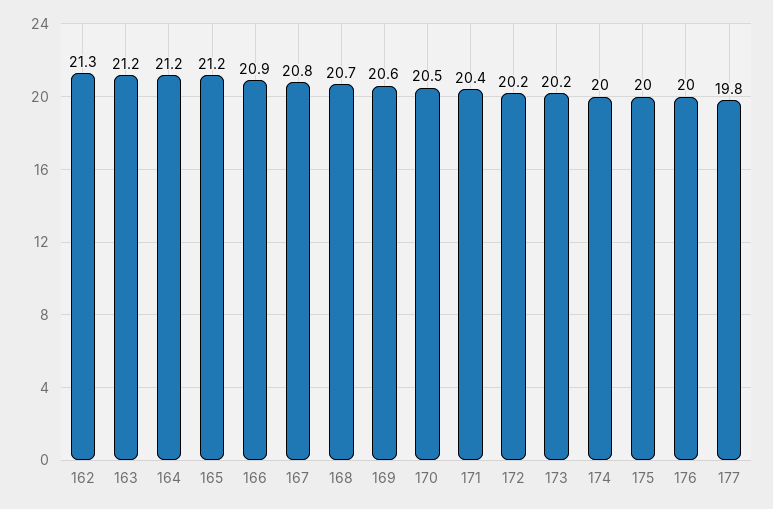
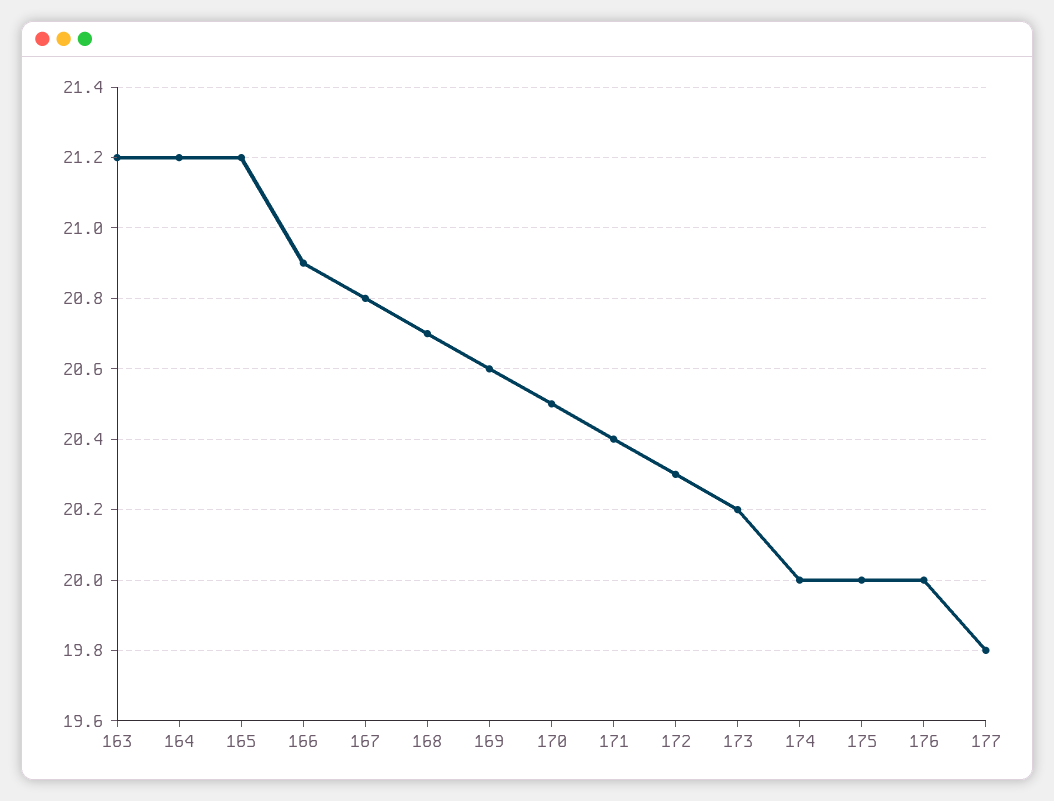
  {
-   "162": 21.3,
    "163": 21.2,
    "164": 21.2,
    "165": 21.2,
    "166": 20.9,
    "167": 20.8,
    "168": 20.7,
    "169": 20.6,
    "170": 20.5,
    "171": 20.4,
-   "172": 20.2,
+   "172": 20.3,
    "173": 20.2,
    "174": 20,
    "175": 20,
    "176": 20,
    "177": 19.8
  }

